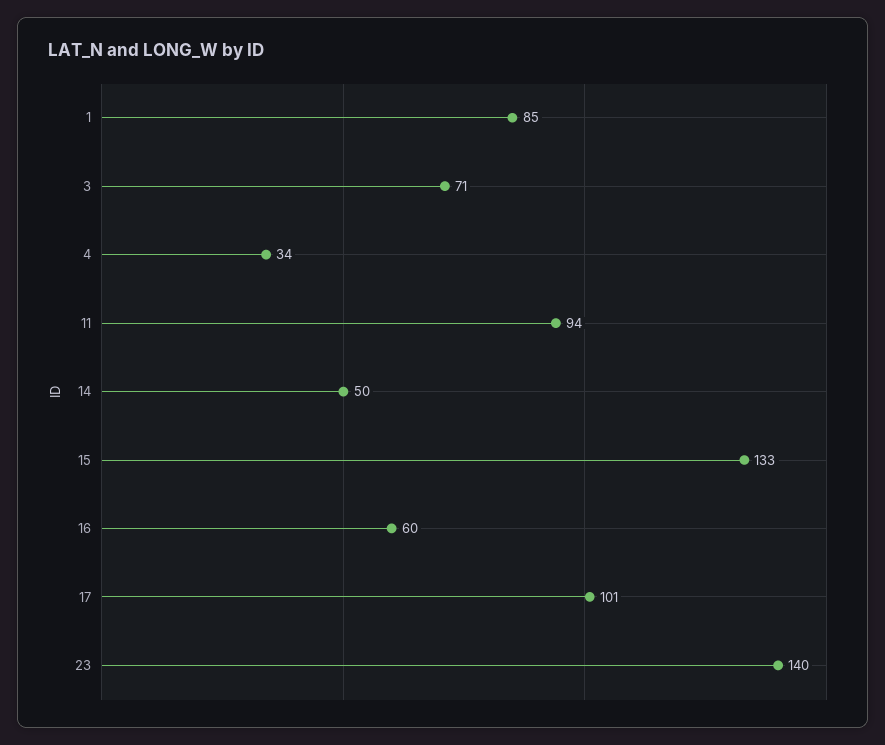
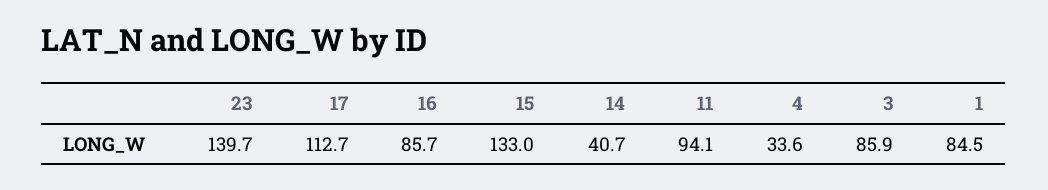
  {
    "1": 84.5,
-   "3": 71,
+   "3": 85.9,
    "4": 33.6,
    "11": 94.1,
-   "14": 50,
+   "14": 40.7,
    "15": 133,
-   "16": 60,
+   "16": 85.7,
-   "17": 101,
+   "17": 112.7,
    "23": 139.7
  }

